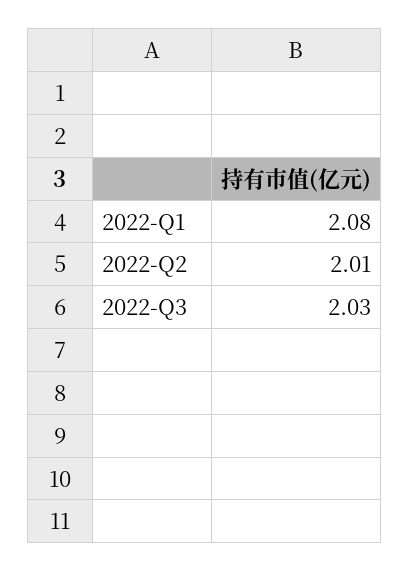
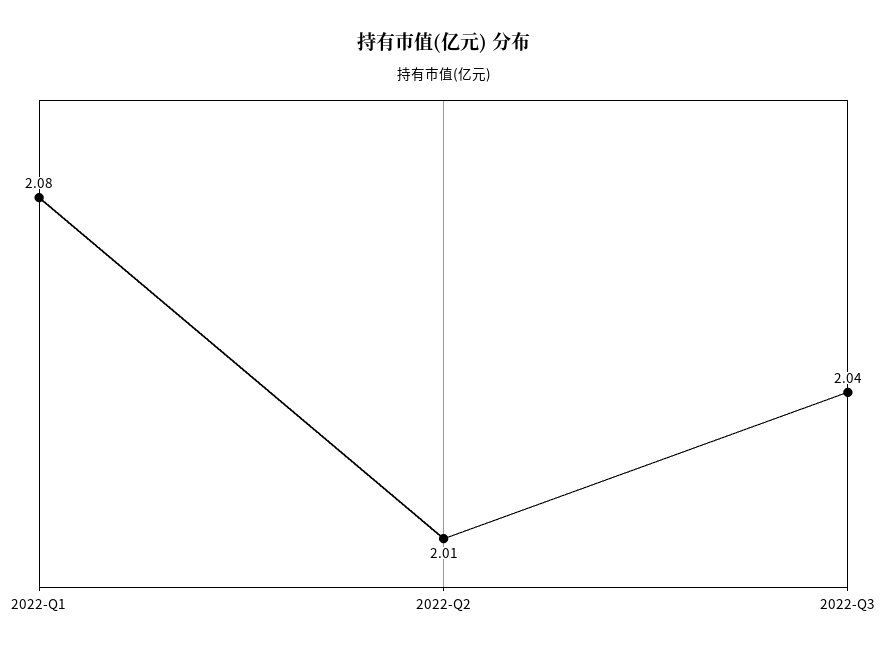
  {
    "2022-Q1": 2.08,
    "2022-Q2": 2.01,
-   "2022-Q3": 2.03
+   "2022-Q3": 2.04
  }

